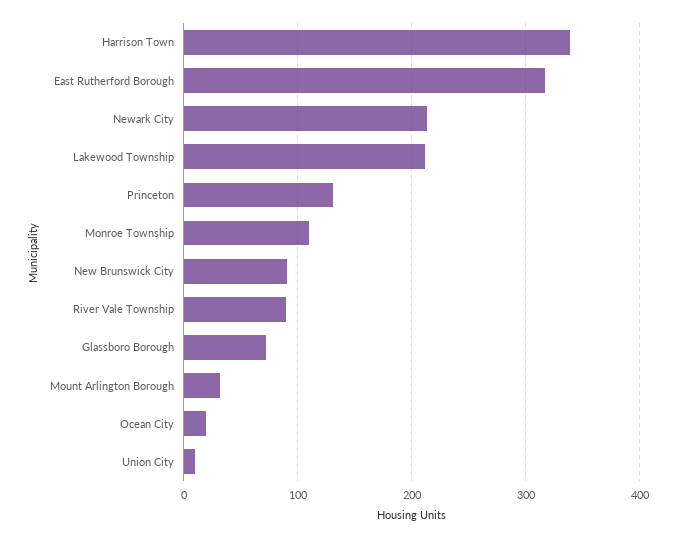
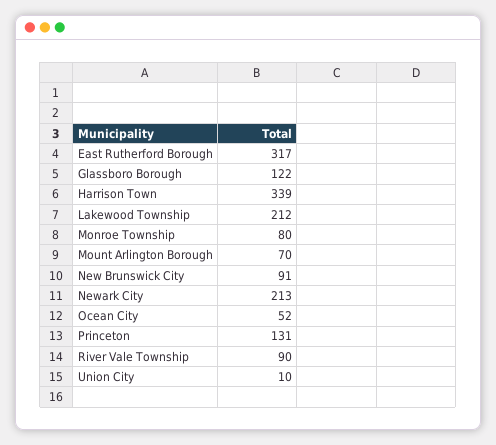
  {
    "Harrison Town": 339,
    "East Rutherford Borough": 317,
    "Newark City": 213,
    "Lakewood Township": 212,
    "Princeton": 131,
-   "Monroe Township": 110,
+   "Monroe Township": 80,
    "New Brunswick City": 91,
    "River Vale Township": 90,
-   "Glassboro Borough": 70,
+   "Glassboro Borough": 122,
-   "Mount Arlington Borough": 30,
+   "Mount Arlington Borough": 70,
-   "Ocean City": 20,
+   "Ocean City": 52,
    "Union City": 10
  }

